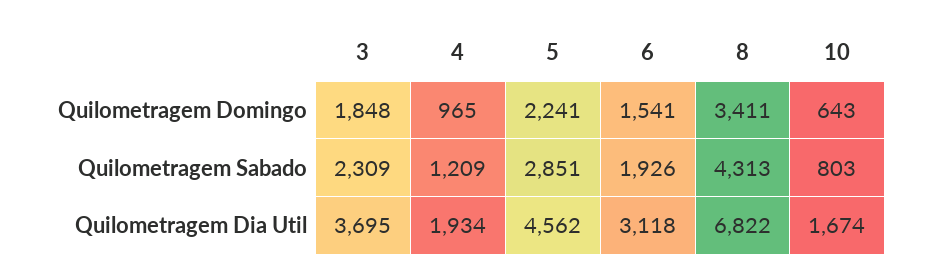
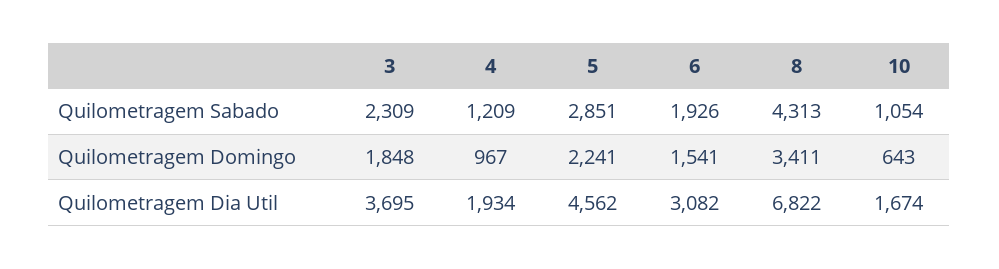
  {
    "3": {
      "Quilometragem Domingo": 1848,
      "Quilometragem Sabado": 2309,
      "Quilometragem Dia Util": 3695
    },
    "4": {
-     "Quilometragem Domingo": 965,
+     "Quilometragem Domingo": 967,
      "Quilometragem Sabado": 1209,
      "Quilometragem Dia Util": 1934
    },
    "5": {
      "Quilometragem Domingo": 2241,
      "Quilometragem Sabado": 2851,
      "Quilometragem Dia Util": 4562
    },
    "6": {
      "Quilometragem Domingo": 1541,
      "Quilometragem Sabado": 1926,
-     "Quilometragem Dia Util": 3118
+     "Quilometragem Dia Util": 3082
    },
    "8": {
      "Quilometragem Domingo": 3411,
      "Quilometragem Sabado": 4313,
      "Quilometragem Dia Util": 6822
    },
    "10": {
      "Quilometragem Domingo": 643,
-     "Quilometragem Sabado": 803,
+     "Quilometragem Sabado": 1054,
      "Quilometragem Dia Util": 1674
    }
  }

